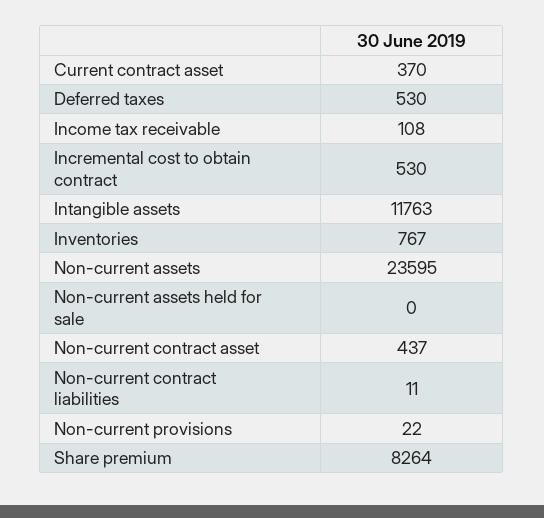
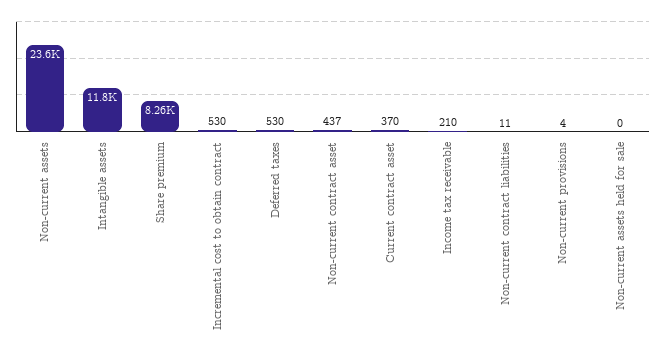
  {
    "Current contract asset": 370,
    "Deferred taxes": 530,
-   "Income tax receivable": 108,
+   "Income tax receivable": 210,
    "Incremental cost to obtain contract": 530,
    "Intangible assets": 11763,
-   "Inventories": 767,
    "Non-current assets": 23595,
    "Non-current assets held for sale": 0,
    "Non-current contract asset": 437,
    "Non-current contract liabilities": 11,
-   "Non-current provisions": 22,
+   "Non-current provisions": 4,
    "Share premium": 8264
  }

